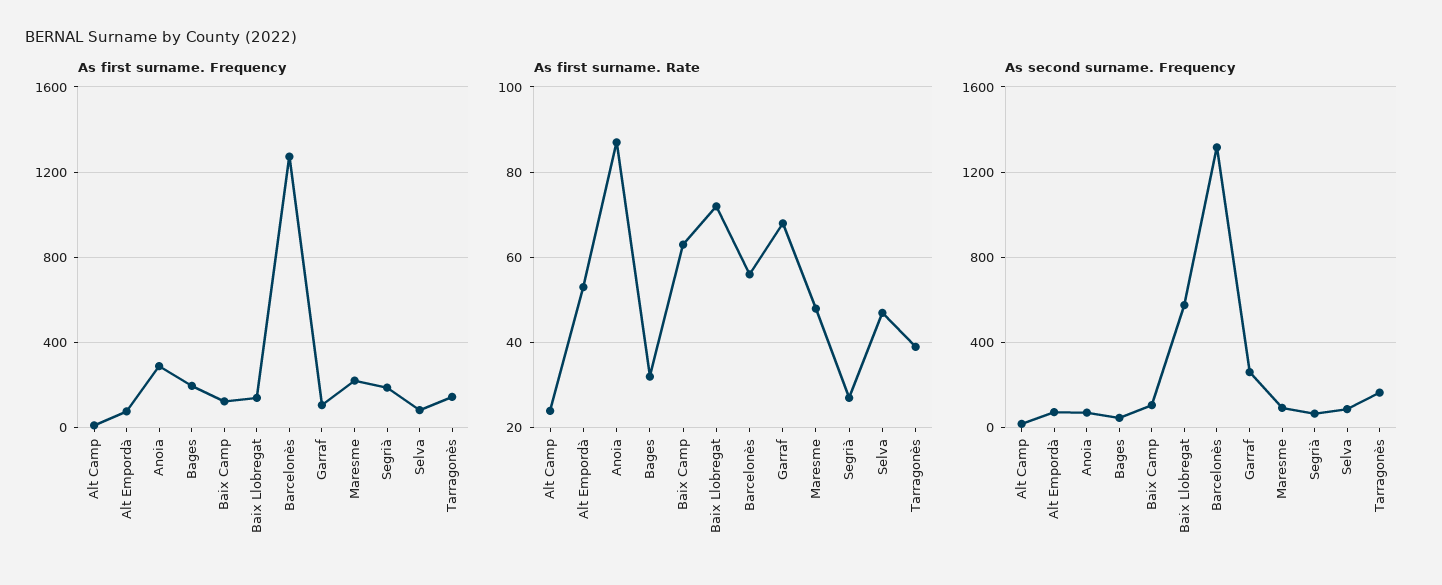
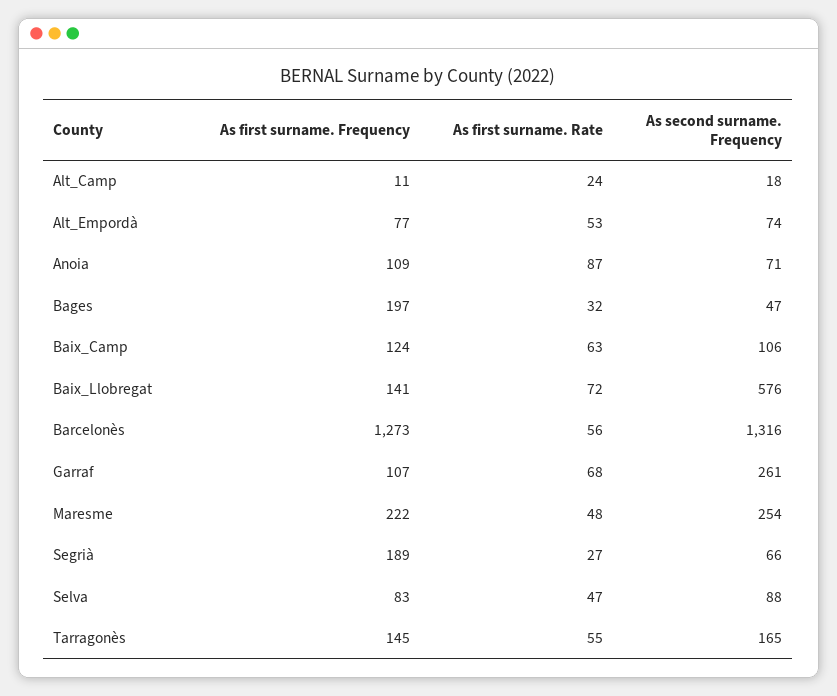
  {
    "As first surname. Frequency": {
      "Alt Camp": 11,
      "Alt Empordà": 77,
-     "Anoia": 300,
+     "Anoia": 109,
      "Bages": 197,
      "Baix Camp": 124,
      "Baix Llobregat": 141,
      "Barcelonès": 1273,
      "Garraf": 107,
      "Maresme": 222,
      "Segrià": 189,
      "Selva": 83,
      "Tarragonès": 145
    },
    "As first surname. Rate": {
      "Alt Camp": 24,
      "Alt Empordà": 53,
      "Anoia": 87,
      "Bages": 32,
      "Baix Camp": 63,
      "Baix Llobregat": 72,
      "Barcelonès": 56,
      "Garraf": 68,
      "Maresme": 48,
      "Segrià": 27,
      "Selva": 47,
-     "Tarragonès": 40
+     "Tarragonès": 55
    },
    "As second surname. Frequency": {
      "Alt Camp": 18,
      "Alt Empordà": 74,
      "Anoia": 71,
      "Bages": 47,
      "Baix Camp": 106,
      "Baix Llobregat": 576,
      "Barcelonès": 1316,
      "Garraf": 261,
-     "Maresme": 100,
+     "Maresme": 254,
      "Segrià": 66,
      "Selva": 88,
      "Tarragonès": 165
    }
  }

